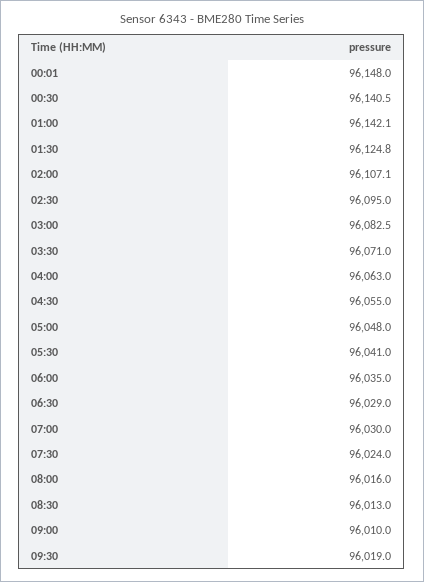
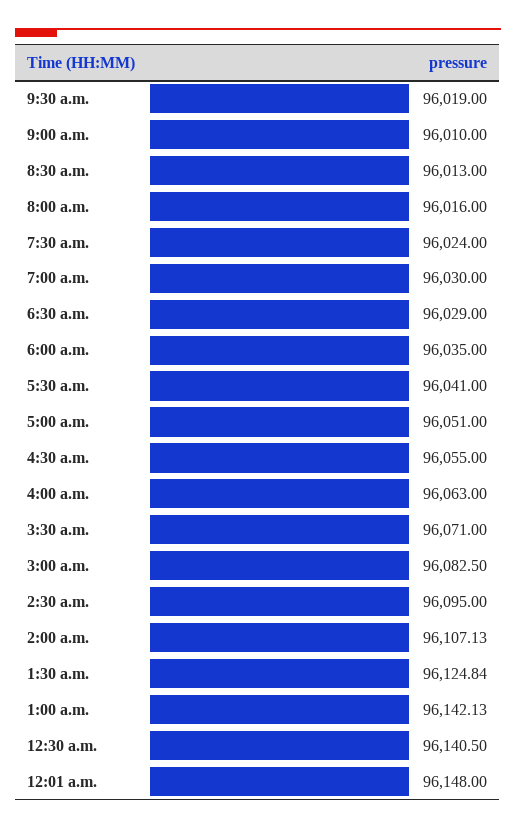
  {
    "00:01": 96148,
    "00:30": 96140.5,
    "01:00": 96142.13,
    "01:30": 96124.84,
    "02:00": 96107.13,
    "02:30": 96095,
    "03:00": 96082.5,
    "03:30": 96071,
    "04:00": 96063,
    "04:30": 96055,
-   "05:00": 96048,
+   "05:00": 96051,
    "05:30": 96041,
    "06:00": 96035,
    "06:30": 96029,
    "07:00": 96030,
    "07:30": 96024,
    "08:00": 96016,
    "08:30": 96013,
    "09:00": 96010,
    "09:30": 96019
  }

